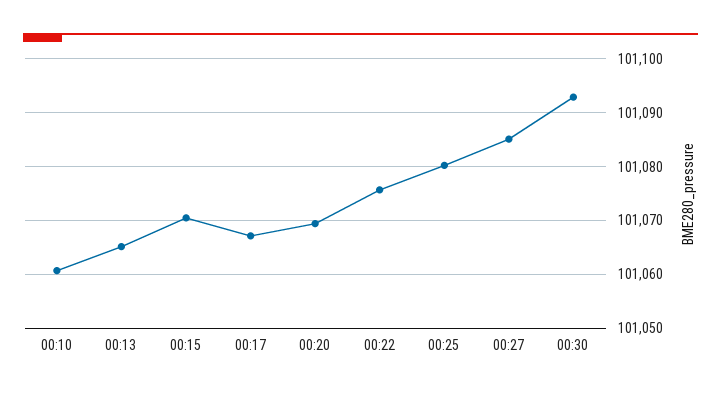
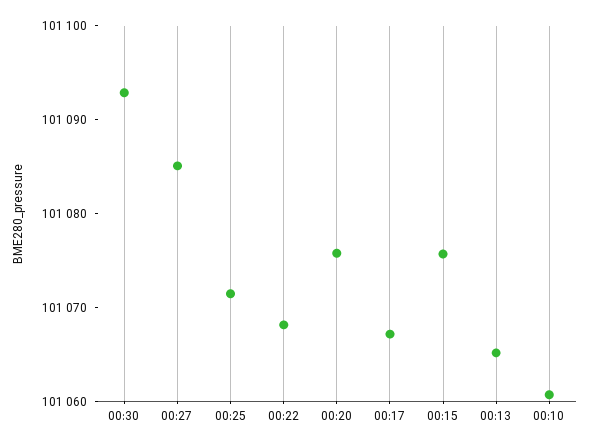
  {
    "00:10": 101060,
    "00:13": 101066,
-   "00:15": 101070,
+   "00:15": 101076,
    "00:17": 101068,
-   "00:20": 101070,
+   "00:20": 101076,
-   "00:22": 101076,
+   "00:22": 101068,
-   "00:25": 101080,
+   "00:25": 101072,
    "00:27": 101086,
    "00:30": 101092
  }

